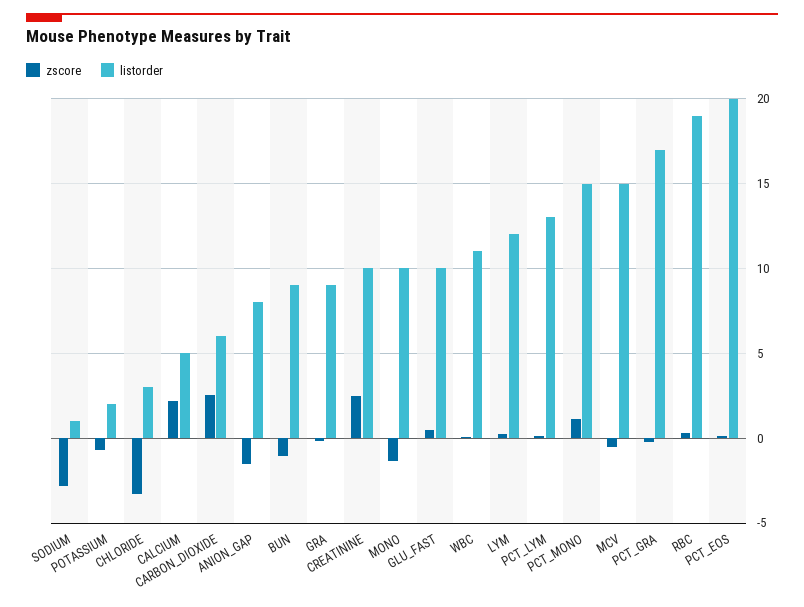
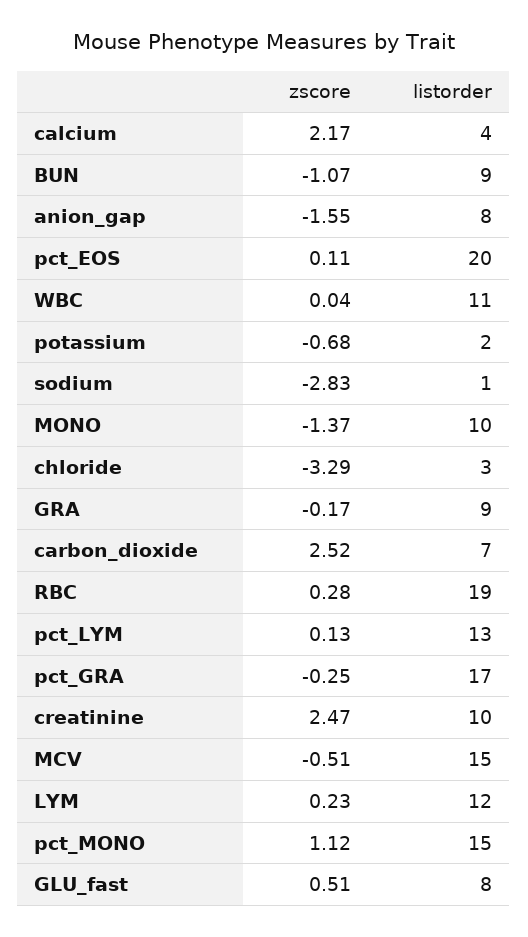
  {
    "zscore": {
      "SODIUM": -2.83,
      "POTASSIUM": -0.68,
      "CHLORIDE": -3.29,
      "CALCIUM": 2.17,
      "CARBON_DIOXIDE": 2.52,
      "ANION_GAP": -1.55,
      "BUN": -1.07,
      "GRA": -0.17,
      "CREATININE": 2.47,
      "MONO": -1.37,
      "GLU_FAST": 0.51,
      "WBC": 0.04,
      "LYM": 0.23,
      "PCT_LYM": 0.13,
      "PCT_MONO": 1.12,
      "MCV": -0.51,
      "PCT_GRA": -0.25,
      "RBC": 0.28,
      "PCT_EOS": 0.11
    },
    "listorder": {
      "SODIUM": 1,
      "POTASSIUM": 2,
      "CHLORIDE": 3,
-     "CALCIUM": 5,
+     "CALCIUM": 4,
-     "CARBON_DIOXIDE": 6,
+     "CARBON_DIOXIDE": 7,
      "ANION_GAP": 8,
      "BUN": 9,
      "GRA": 9,
      "CREATININE": 10,
      "MONO": 10,
-     "GLU_FAST": 10,
+     "GLU_FAST": 8,
      "WBC": 11,
      "LYM": 12,
      "PCT_LYM": 13,
      "PCT_MONO": 15,
      "MCV": 15,
      "PCT_GRA": 17,
      "RBC": 19,
      "PCT_EOS": 20
    }
  }

